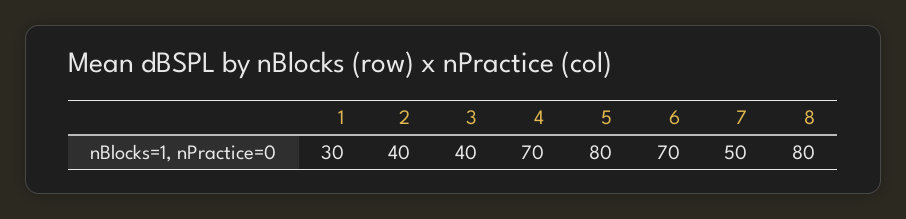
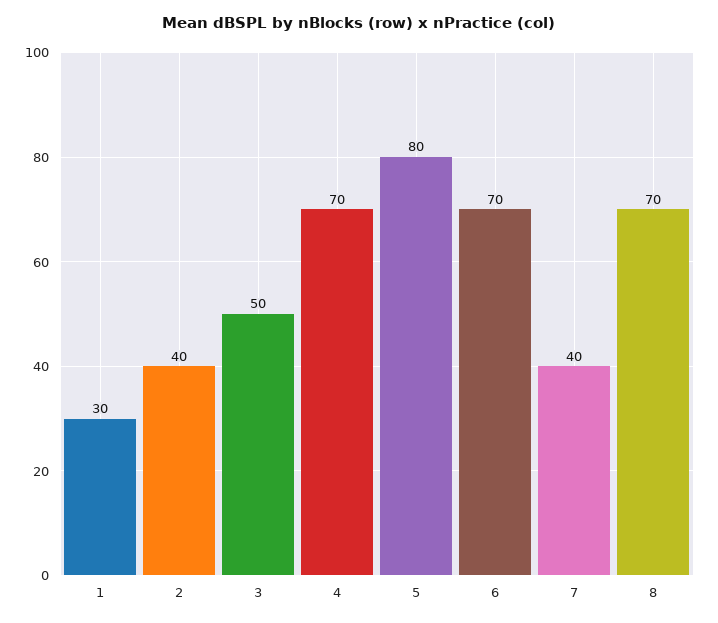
  {
    "1": 30,
    "2": 40,
-   "3": 40,
+   "3": 50,
    "4": 70,
    "5": 80,
    "6": 70,
-   "7": 50,
+   "7": 40,
-   "8": 80
+   "8": 70
  }

